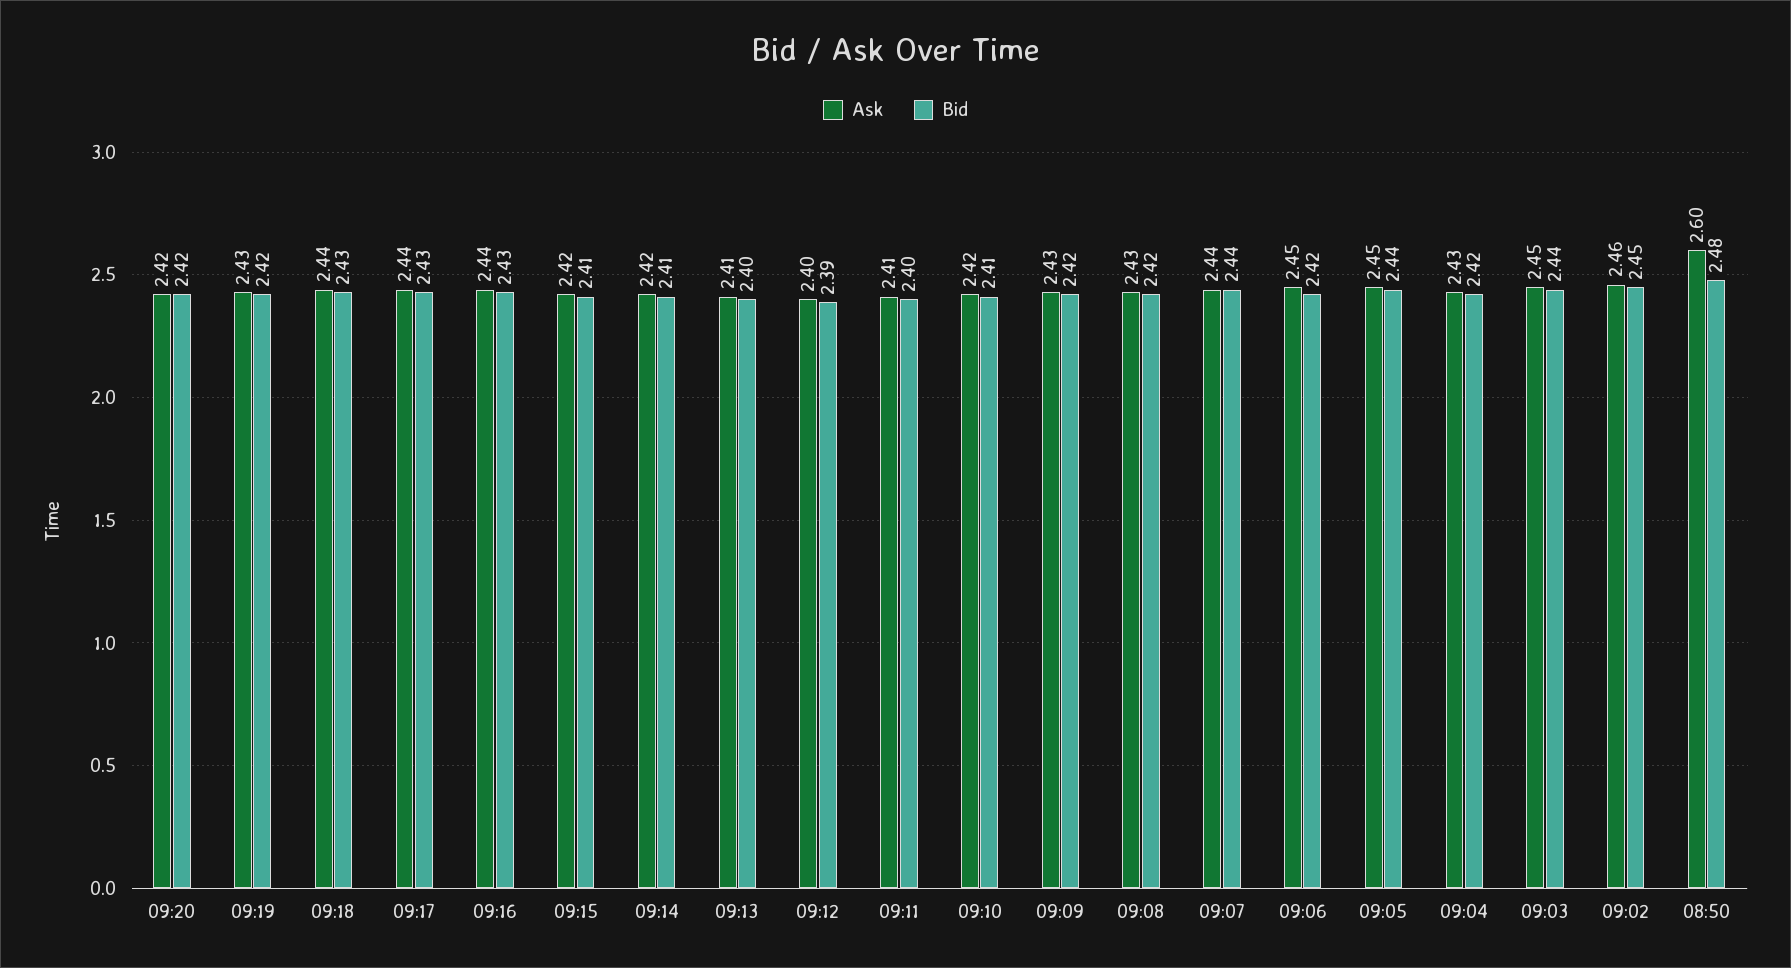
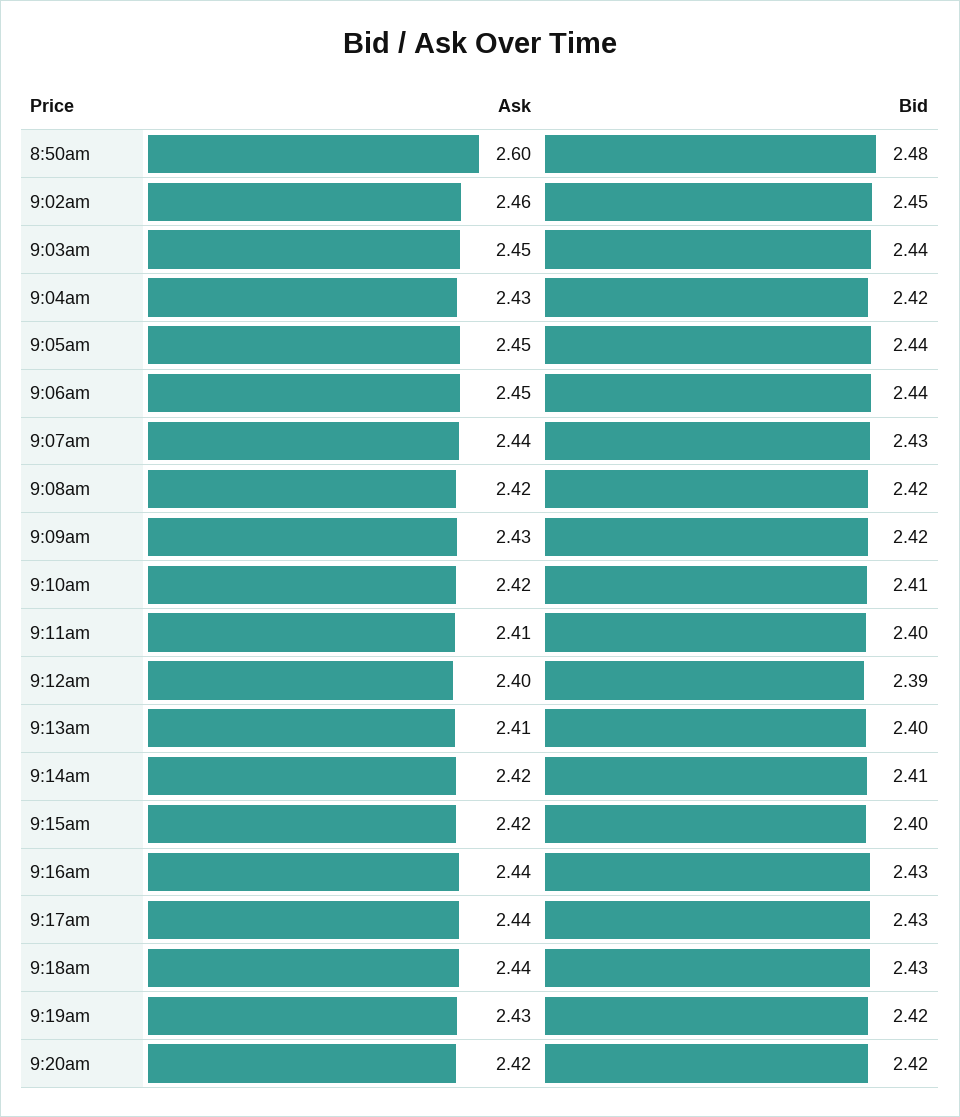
  {
    "Ask": {
      "09:20": 2.42,
      "09:19": 2.43,
      "09:18": 2.44,
      "09:17": 2.44,
      "09:16": 2.44,
      "09:15": 2.42,
      "09:14": 2.42,
      "09:13": 2.41,
      "09:12": 2.4,
      "09:11": 2.41,
      "09:10": 2.42,
      "09:09": 2.43,
-     "09:08": 2.43,
+     "09:08": 2.42,
      "09:07": 2.44,
      "09:06": 2.45,
      "09:05": 2.45,
      "09:04": 2.43,
      "09:03": 2.45,
      "09:02": 2.46,
      "08:50": 2.6
    },
    "Bid": {
      "09:20": 2.42,
      "09:19": 2.42,
      "09:18": 2.43,
      "09:17": 2.43,
      "09:16": 2.43,
-     "09:15": 2.41,
+     "09:15": 2.4,
      "09:14": 2.41,
      "09:13": 2.4,
      "09:12": 2.39,
      "09:11": 2.4,
      "09:10": 2.41,
      "09:09": 2.42,
      "09:08": 2.42,
-     "09:07": 2.44,
+     "09:07": 2.43,
-     "09:06": 2.42,
+     "09:06": 2.44,
      "09:05": 2.44,
      "09:04": 2.42,
      "09:03": 2.44,
      "09:02": 2.45,
      "08:50": 2.48
    }
  }

